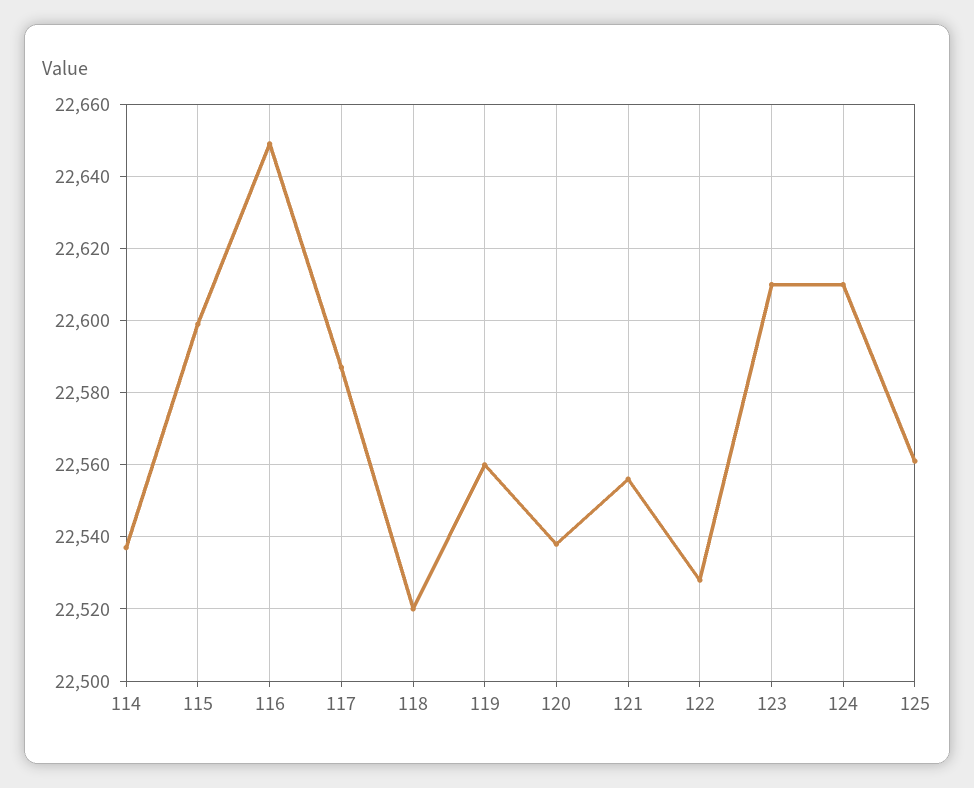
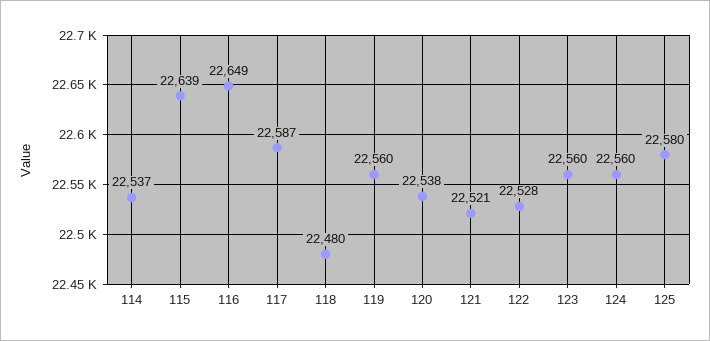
  {
    "114": 22537,
-   "115": 22600,
+   "115": 22639,
    "116": 22649,
    "117": 22587,
-   "118": 22520,
+   "118": 22480,
    "119": 22560,
    "120": 22538,
-   "121": 22555,
+   "121": 22521,
    "122": 22528,
-   "123": 22610,
+   "123": 22560,
-   "124": 22610,
+   "124": 22560,
-   "125": 22560
+   "125": 22580
  }

